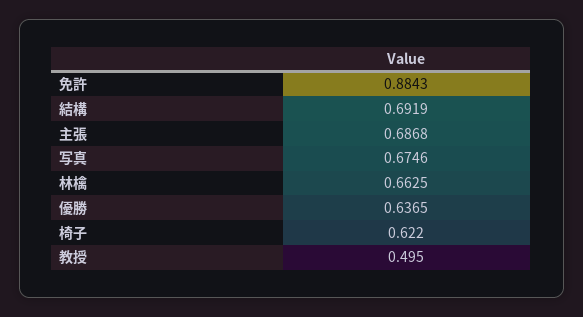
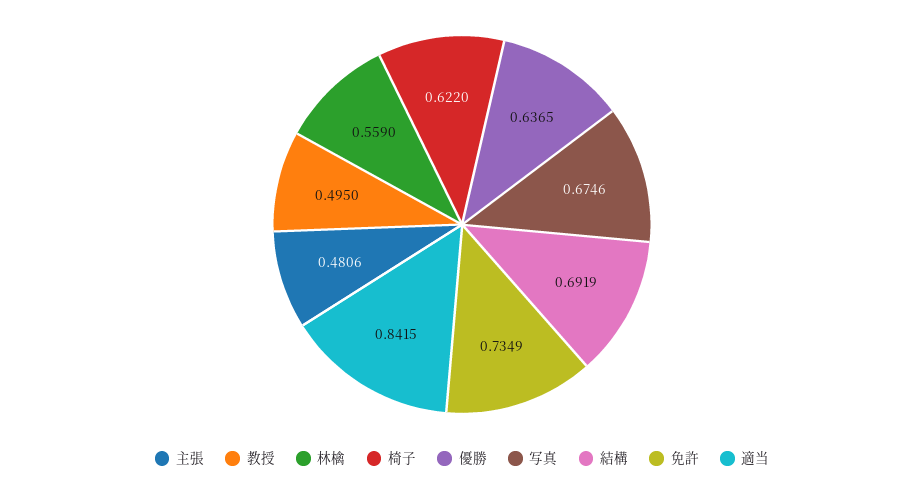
  {
-   "免許": 0.8843,
+   "免許": 0.7349,
    "結構": 0.6919,
-   "主張": 0.6868,
+   "主張": 0.4806,
    "写真": 0.6746,
-   "林檎": 0.6625,
+   "林檎": 0.559,
    "優勝": 0.6365,
    "椅子": 0.622,
-   "教授": 0.495
+   "教授": 0.495,
+   "適当": 0.8415
  }

